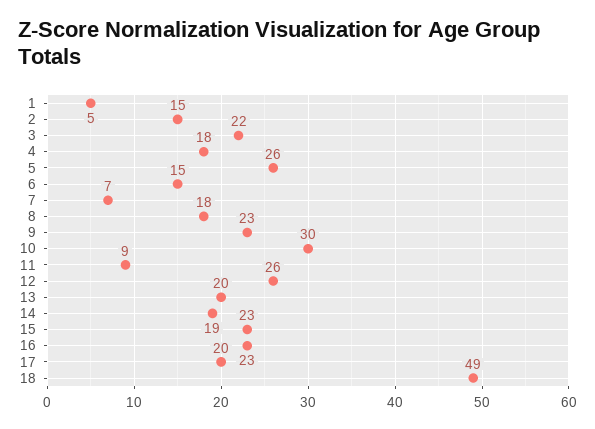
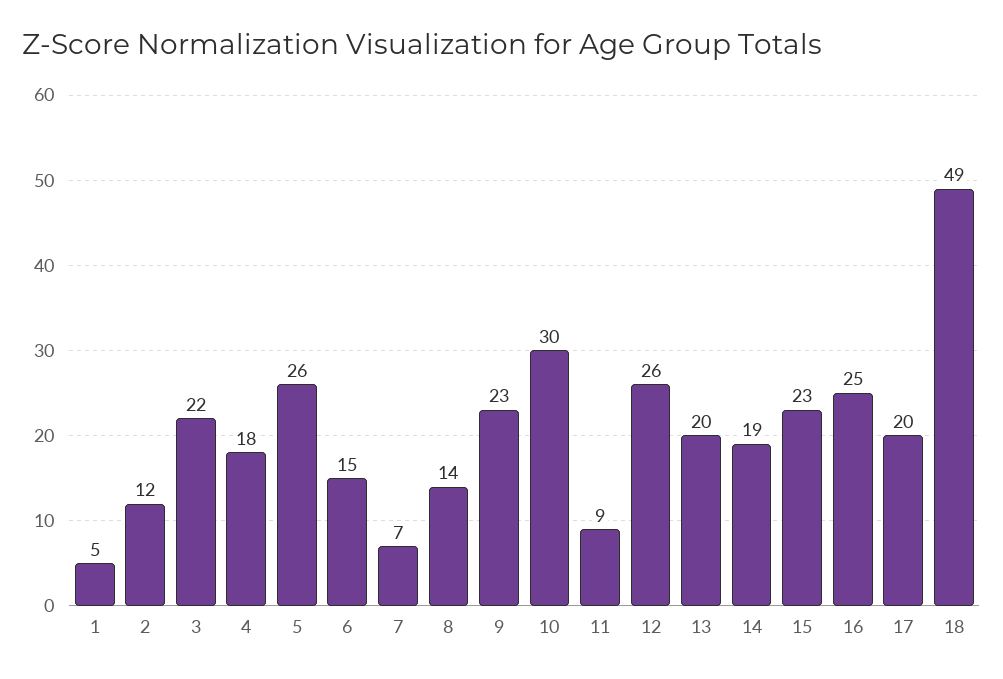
  {
    "1": 5,
-   "2": 15,
+   "2": 12,
    "3": 22,
    "4": 18,
    "5": 26,
    "6": 15,
    "7": 7,
-   "8": 18,
+   "8": 14,
    "9": 23,
    "10": 30,
    "11": 9,
    "12": 26,
    "13": 20,
    "14": 19,
    "15": 23,
-   "16": 23,
+   "16": 25,
    "17": 20,
    "18": 49
  }

